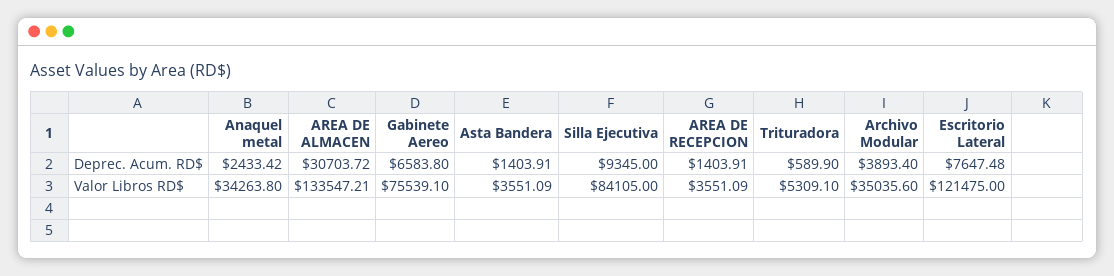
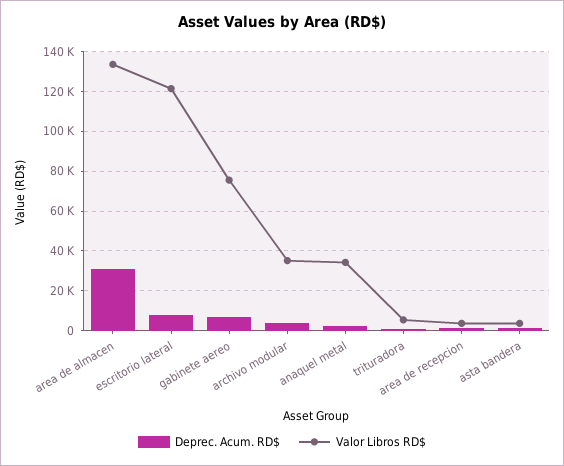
  {
    "Deprec. Acum. RD$": {
      "Anaquel metal": 2433.42,
      "AREA DE ALMACEN": 30703.72,
      "Gabinete Aereo": 6583.8,
      "Asta Bandera": 1403.91,
-     "Silla Ejecutiva": 9345,
      "AREA DE RECEPCION": 1403.91,
      "Trituradora": 589.9,
      "Archivo Modular": 3893.4,
      "Escritorio Lateral": 7647.48
    },
    "Valor Libros RD$": {
      "Anaquel metal": 34263.8,
      "AREA DE ALMACEN": 133547.21,
      "Gabinete Aereo": 75539.1,
      "Asta Bandera": 3551.09,
-     "Silla Ejecutiva": 84105,
      "AREA DE RECEPCION": 3551.09,
      "Trituradora": 5309.1,
      "Archivo Modular": 35035.6,
      "Escritorio Lateral": 121475
    }
  }

